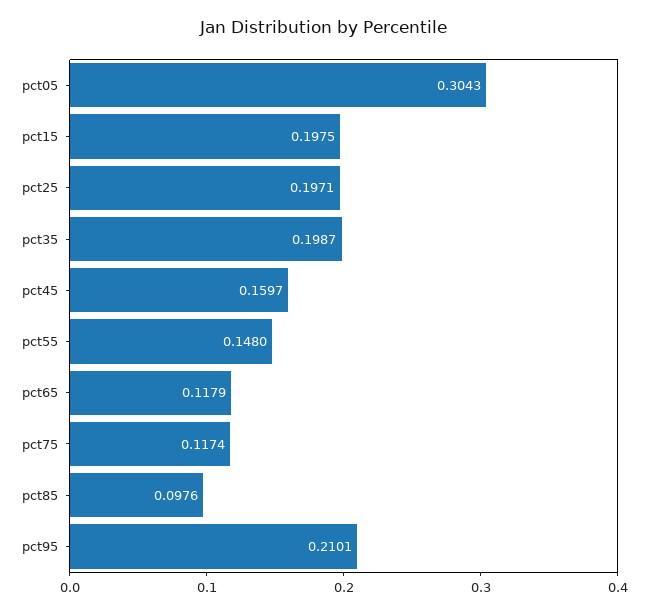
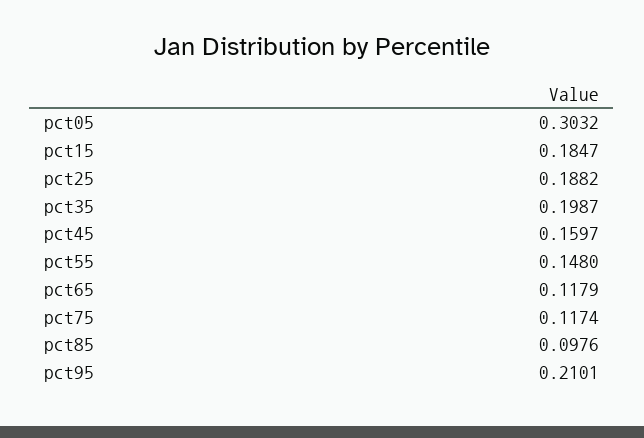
  {
-   "pct05": 0.3043,
+   "pct05": 0.3032,
-   "pct15": 0.1975,
+   "pct15": 0.1847,
-   "pct25": 0.1971,
+   "pct25": 0.1882,
    "pct35": 0.1987,
    "pct45": 0.1597,
    "pct55": 0.148,
    "pct65": 0.1179,
    "pct75": 0.1174,
    "pct85": 0.0976,
    "pct95": 0.2101
  }

